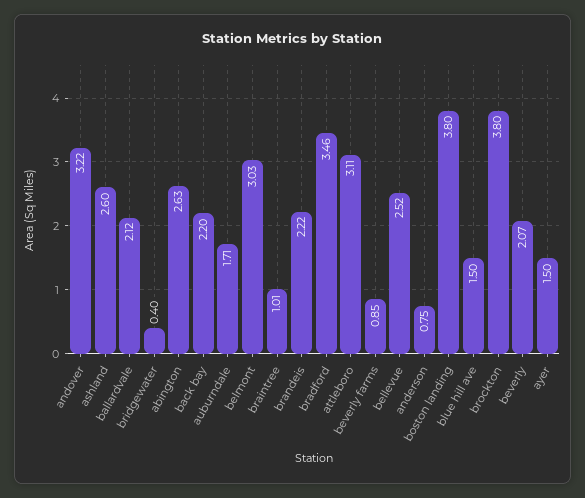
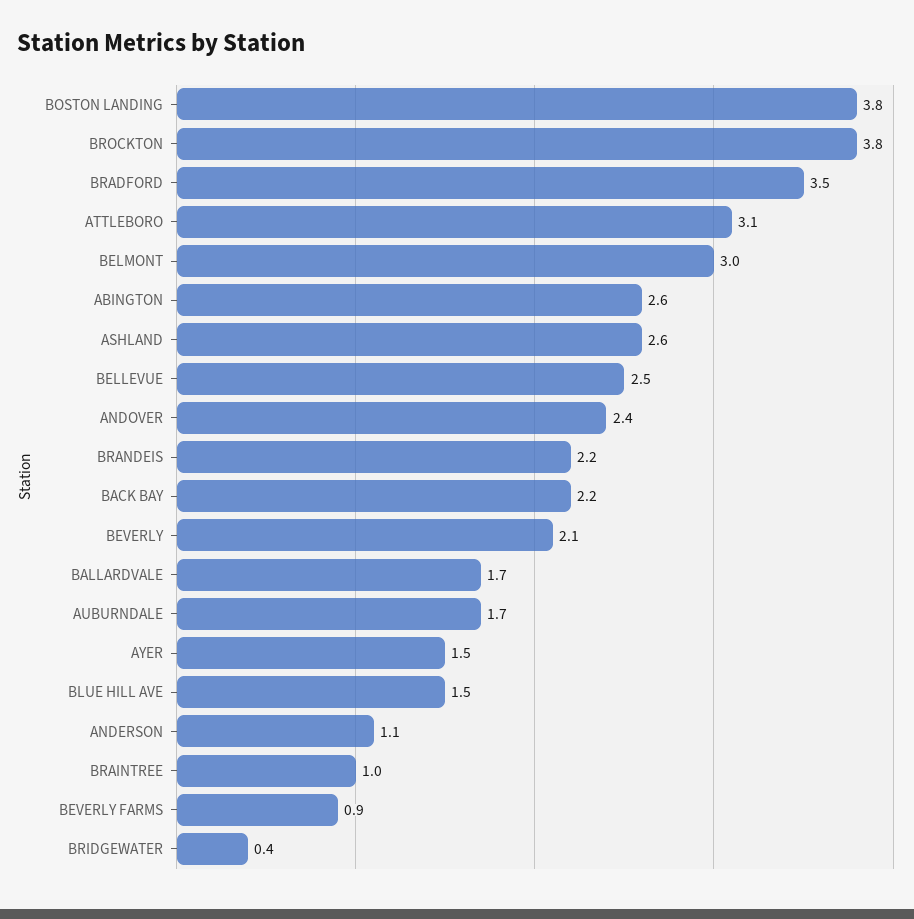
  {
-   "andover": 3.22,
+   "andover": 2.4,
    "ashland": 2.6,
-   "ballardvale": 2.12,
+   "ballardvale": 1.7,
    "bridgewater": 0.4,
    "abington": 2.63,
    "back bay": 2.2,
    "auburndale": 1.71,
    "belmont": 3.03,
    "braintree": 1.01,
    "brandeis": 2.22,
    "bradford": 3.46,
    "attleboro": 3.11,
    "beverly farms": 0.85,
    "bellevue": 2.52,
-   "anderson": 0.75,
+   "anderson": 1.1,
    "boston landing": 3.8,
    "blue hill ave": 1.5,
    "brockton": 3.8,
    "beverly": 2.07,
    "ayer": 1.5
  }

